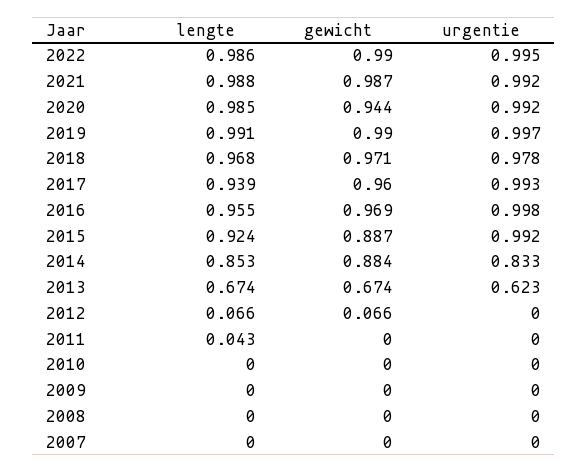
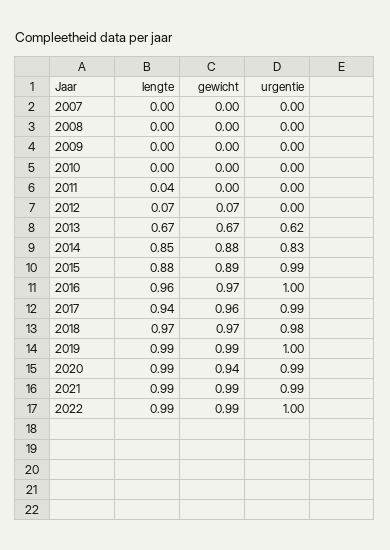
  {
    "lengte": {
      "2022": 0.986,
      "2021": 0.988,
      "2020": 0.985,
      "2019": 0.991,
      "2018": 0.968,
      "2017": 0.939,
      "2016": 0.955,
-     "2015": 0.924,
+     "2015": 0.88,
      "2014": 0.853,
      "2013": 0.674,
      "2012": 0.066,
      "2011": 0.043,
      "2010": 0,
      "2009": 0,
      "2008": 0,
      "2007": 0
    },
    "gewicht": {
      "2022": 0.99,
      "2021": 0.987,
      "2020": 0.944,
      "2019": 0.99,
      "2018": 0.971,
      "2017": 0.96,
      "2016": 0.969,
      "2015": 0.887,
      "2014": 0.884,
      "2013": 0.674,
      "2012": 0.066,
      "2011": 0,
      "2010": 0,
      "2009": 0,
      "2008": 0,
      "2007": 0
    },
    "urgentie": {
      "2022": 0.995,
      "2021": 0.992,
      "2020": 0.992,
      "2019": 0.997,
      "2018": 0.978,
      "2017": 0.993,
      "2016": 0.998,
      "2015": 0.992,
      "2014": 0.833,
      "2013": 0.623,
      "2012": 0,
      "2011": 0,
      "2010": 0,
      "2009": 0,
      "2008": 0,
      "2007": 0
    }
  }

